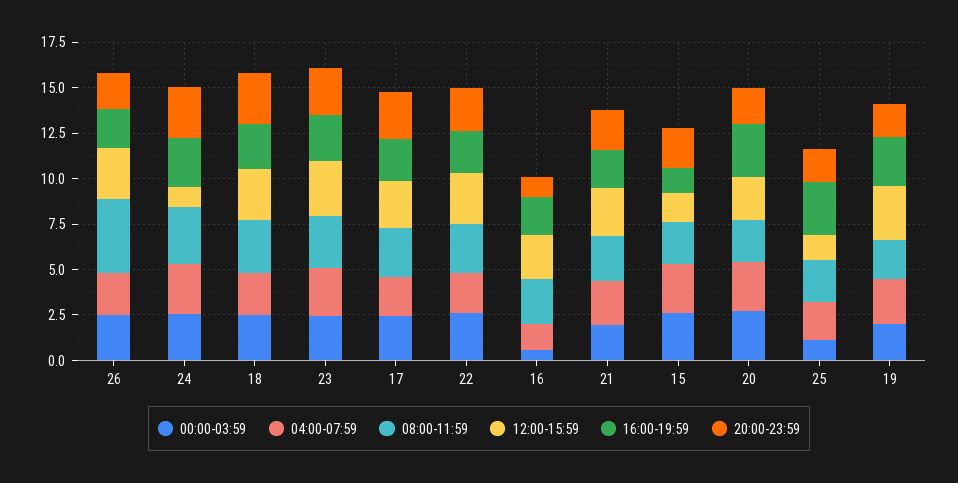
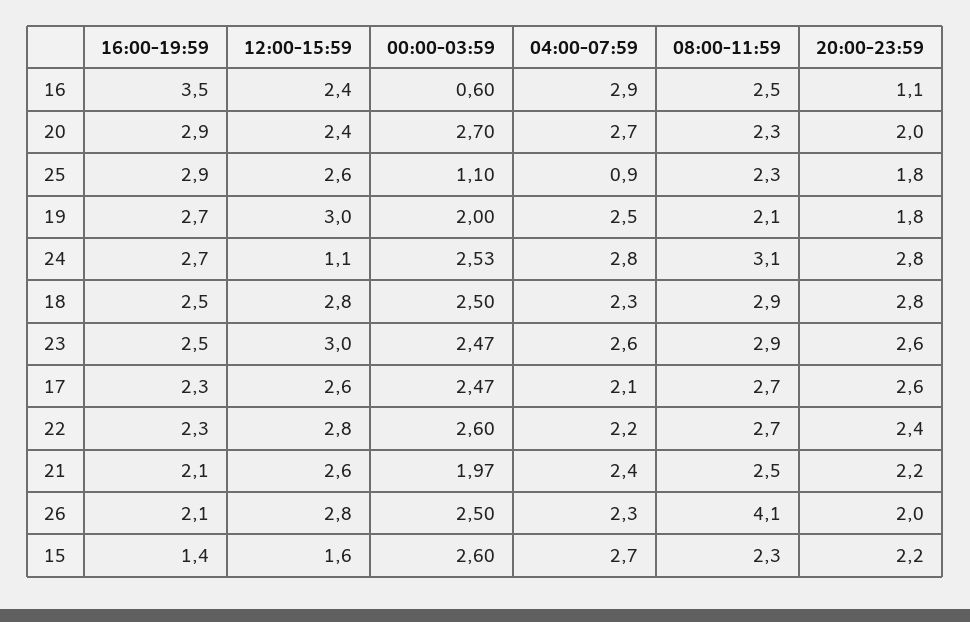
  {
    "00:00-03:59": {
      "26": 2.5,
      "24": 2.53,
      "18": 2.5,
      "23": 2.47,
      "17": 2.47,
      "22": 2.6,
      "16": 0.6,
      "21": 1.97,
      "15": 2.6,
      "20": 2.7,
      "25": 1.1,
      "19": 2
    },
    "04:00-07:59": {
      "26": 2.3,
      "24": 2.8,
      "18": 2.3,
      "23": 2.6,
      "17": 2.1,
      "22": 2.2,
-     "16": 1.5,
+     "16": 2.9,
      "21": 2.4,
      "15": 2.7,
      "20": 2.7,
-     "25": 2,
+     "25": 0.9,
      "19": 2.5
    },
    "08:00-11:59": {
      "26": 4.1,
      "24": 3.1,
      "18": 2.9,
      "23": 2.9,
      "17": 2.7,
      "22": 2.7,
      "16": 2.5,
      "21": 2.5,
      "15": 2.3,
      "20": 2.3,
      "25": 2.3,
      "19": 2.1
    },
    "12:00-15:59": {
      "26": 2.8,
      "24": 1.1,
      "18": 2.8,
      "23": 3,
      "17": 2.6,
      "22": 2.8,
      "16": 2.4,
      "21": 2.6,
      "15": 1.6,
      "20": 2.4,
-     "25": 1.5,
+     "25": 2.6,
      "19": 3
    },
    "16:00-19:59": {
      "26": 2.1,
      "24": 2.7,
      "18": 2.5,
      "23": 2.5,
      "17": 2.3,
      "22": 2.3,
-     "16": 2,
+     "16": 3.5,
      "21": 2.1,
      "15": 1.4,
      "20": 2.9,
      "25": 2.9,
      "19": 2.7
    },
    "20:00-23:59": {
      "26": 2,
      "24": 2.8,
      "18": 2.8,
      "23": 2.6,
      "17": 2.6,
      "22": 2.4,
      "16": 1.1,
      "21": 2.2,
      "15": 2.2,
      "20": 2,
      "25": 1.8,
      "19": 1.8
    }
  }

